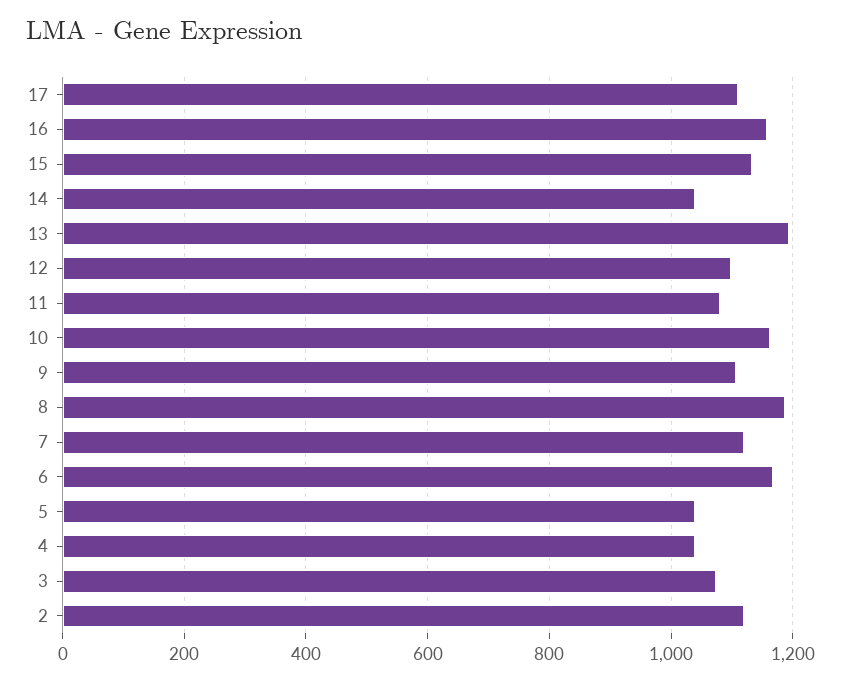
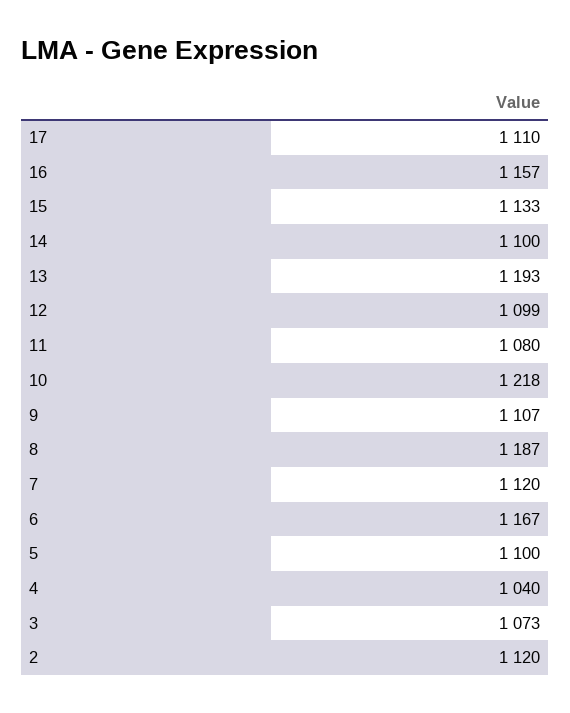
  {
    "17": 1110,
    "16": 1157,
    "15": 1133,
-   "14": 1040,
+   "14": 1100,
    "13": 1193,
    "12": 1099,
    "11": 1080,
-   "10": 1160,
+   "10": 1218,
    "9": 1107,
    "8": 1187,
    "7": 1120,
    "6": 1167,
-   "5": 1040,
+   "5": 1100,
    "4": 1040,
    "3": 1073,
    "2": 1120
  }

